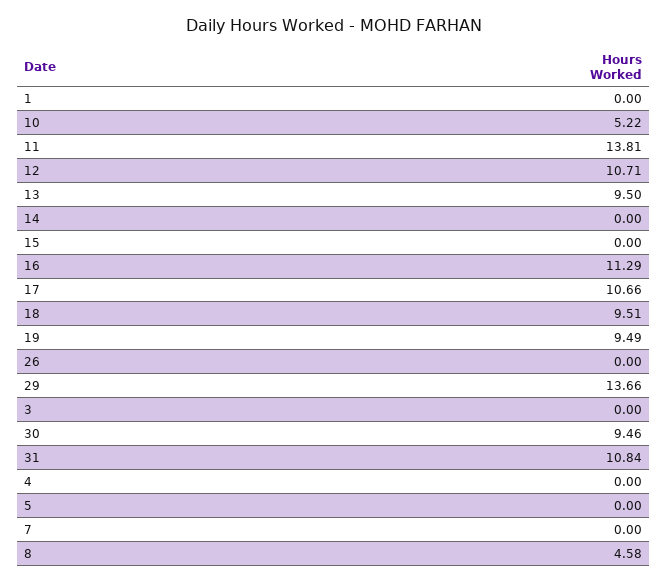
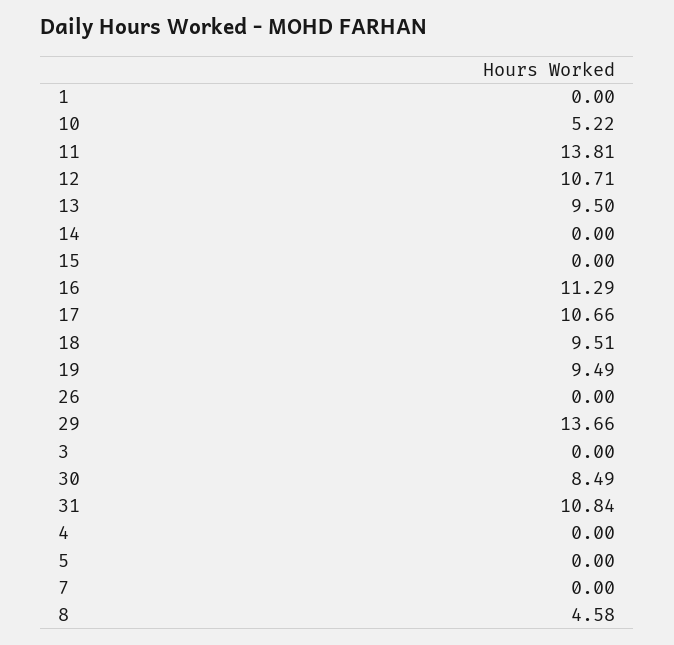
  {
    "1": 0,
    "10": 5.22,
    "11": 13.81,
    "12": 10.71,
    "13": 9.5,
    "14": 0,
    "15": 0,
    "16": 11.29,
    "17": 10.66,
    "18": 9.51,
    "19": 9.49,
    "26": 0,
    "29": 13.66,
    "3": 0,
-   "30": 9.46,
+   "30": 8.49,
    "31": 10.84,
    "4": 0,
    "5": 0,
    "7": 0,
    "8": 4.58
  }

